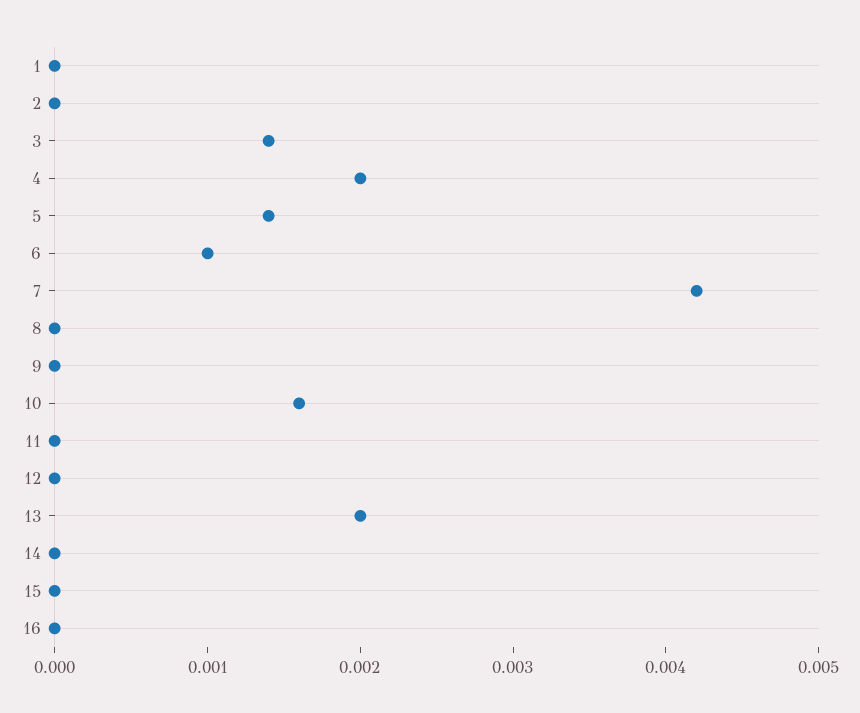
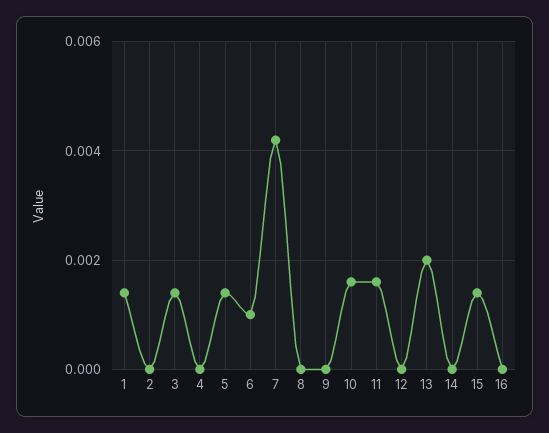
  {
-   "1": 0,
+   "1": 0.0015,
    "2": 0,
    "3": 0.0014,
-   "4": 0.002,
+   "4": 0,
    "5": 0.0014,
    "6": 0.001,
    "7": 0.0042,
    "8": 0,
    "9": 0,
    "10": 0.0016,
-   "11": 0,
+   "11": 0.0015,
    "12": 0,
    "13": 0.002,
    "14": 0,
-   "15": 0,
+   "15": 0.0015,
    "16": 0
  }

